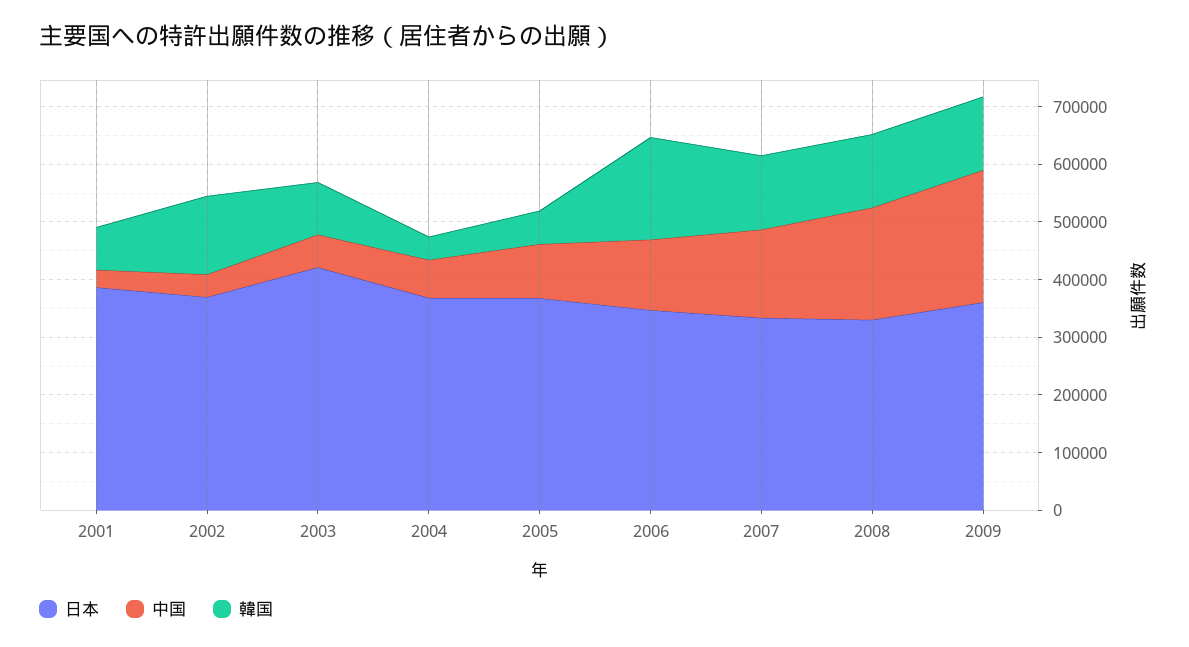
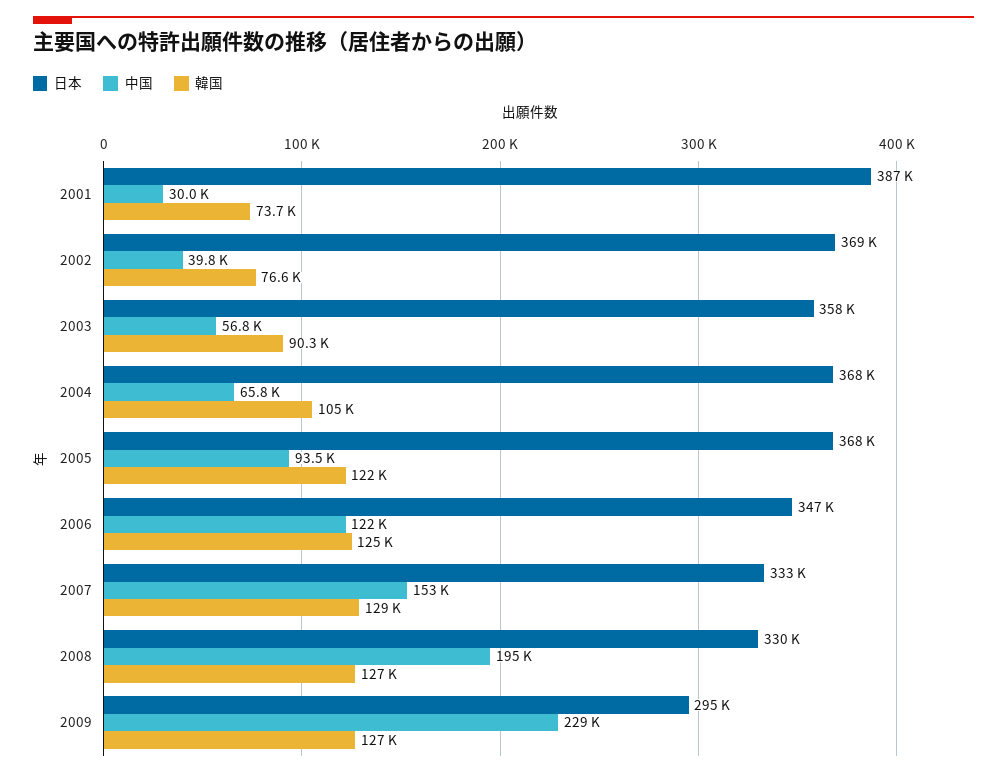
  {
    "日本": {
      "2001": 387000,
      "2002": 369000,
-     "2003": 420000,
+     "2003": 358000,
      "2004": 368000,
      "2005": 368000,
      "2006": 347000,
      "2007": 333000,
      "2008": 330000,
-     "2009": 360000
+     "2009": 295000
    },
    "中国": {
      "2001": 30000,
      "2002": 39800,
      "2003": 56800,
      "2004": 65800,
      "2005": 93500,
      "2006": 122000,
      "2007": 153000,
      "2008": 195000,
      "2009": 229000
    },
    "韓国": {
      "2001": 73700,
-     "2002": 140000,
+     "2002": 76600,
      "2003": 90300,
-     "2004": 40000,
+     "2004": 105000,
-     "2005": 60000,
+     "2005": 122000,
-     "2006": 180000,
+     "2006": 125000,
      "2007": 129000,
      "2008": 127000,
      "2009": 127000
    }
  }

